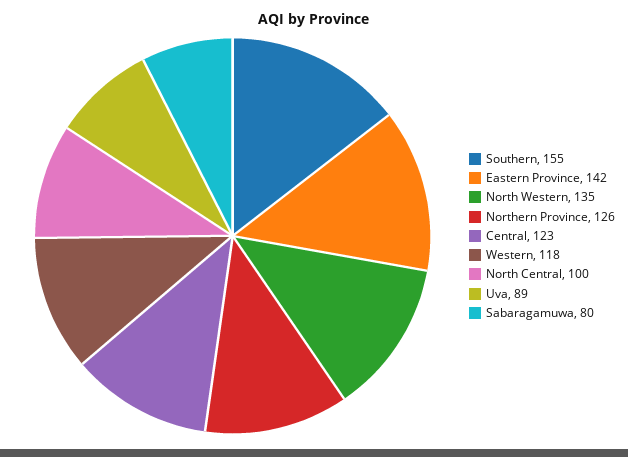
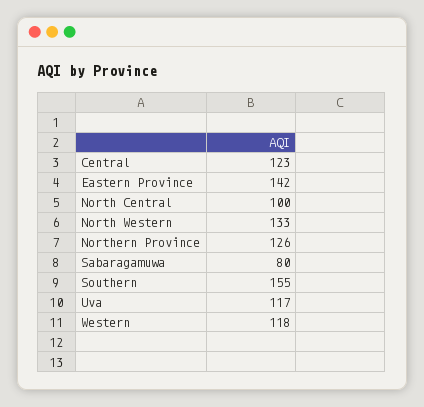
  {
    "Southern": 155,
    "Eastern Province": 142,
-   "North Western": 135,
+   "North Western": 133,
    "Northern Province": 126,
    "Central": 123,
    "Western": 118,
    "North Central": 100,
-   "Uva": 89,
+   "Uva": 117,
    "Sabaragamuwa": 80
  }

